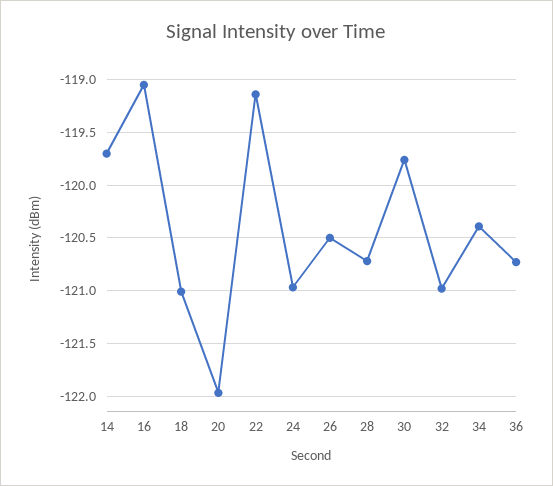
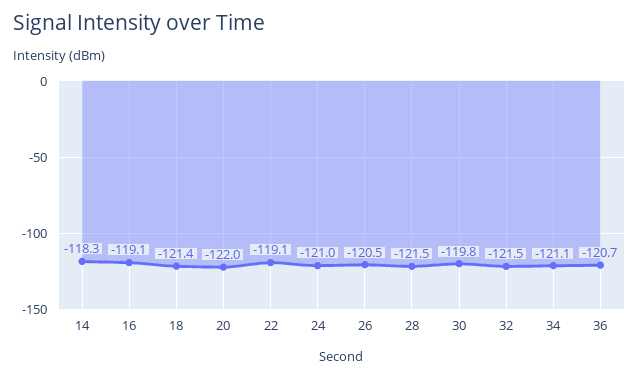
  {
-   "14": -119.7,
+   "14": -118.3,
    "16": -119.1,
-   "18": -121,
+   "18": -121.4,
    "20": -122,
    "22": -119.1,
    "24": -121,
    "26": -120.5,
-   "28": -120.7,
+   "28": -121.5,
    "30": -119.8,
-   "32": -121,
+   "32": -121.5,
-   "34": -120.4,
+   "34": -121.1,
    "36": -120.7
  }

